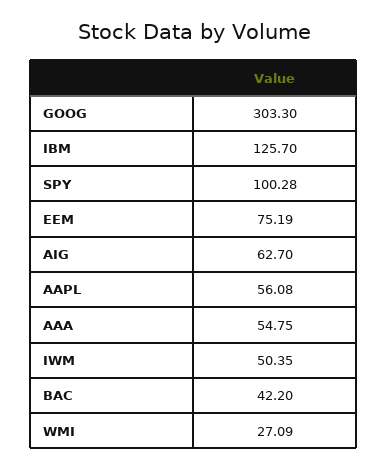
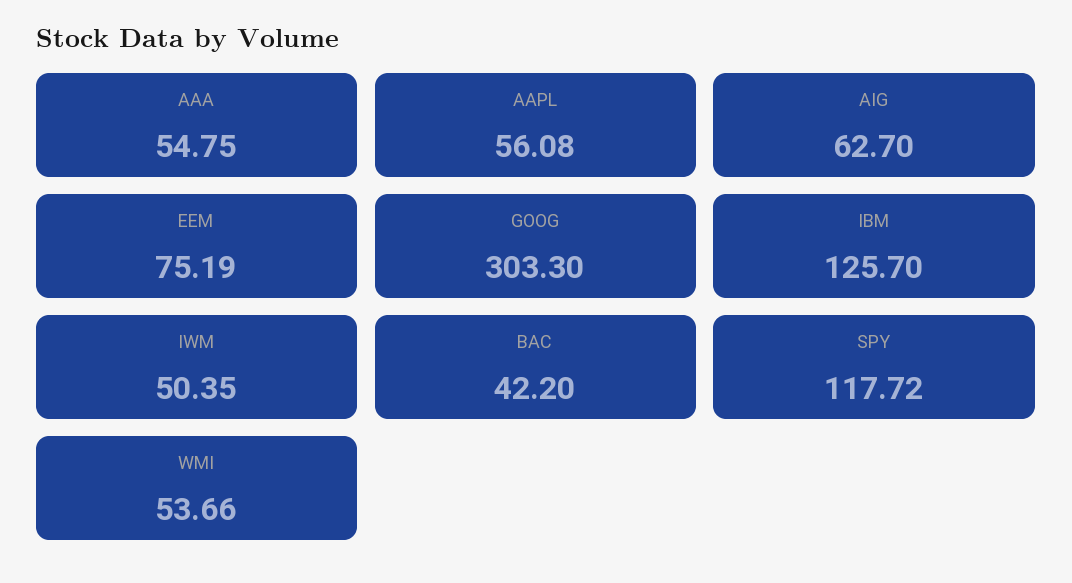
  {
    "GOOG": 303.3,
    "IBM": 125.7,
-   "SPY": 100.28,
+   "SPY": 117.72,
    "EEM": 75.19,
    "AIG": 62.7,
    "AAPL": 56.08,
    "AAA": 54.75,
    "IWM": 50.35,
    "BAC": 42.2,
-   "WMI": 27.09
+   "WMI": 53.66
  }

